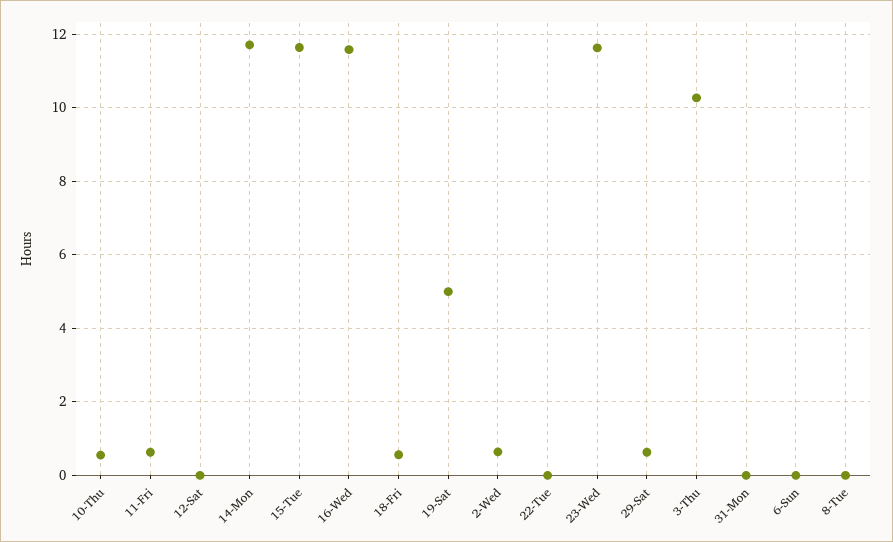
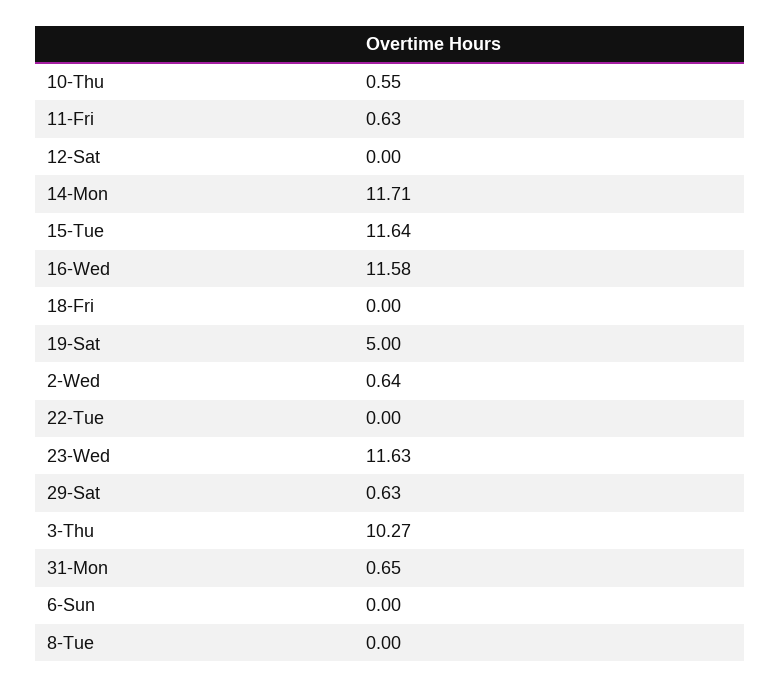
  {
    "10-Thu": 0.55,
    "11-Fri": 0.63,
    "12-Sat": 0,
    "14-Mon": 11.71,
    "15-Tue": 11.64,
    "16-Wed": 11.58,
-   "18-Fri": 0.6,
+   "18-Fri": 0,
    "19-Sat": 5,
    "2-Wed": 0.64,
    "22-Tue": 0,
    "23-Wed": 11.63,
    "29-Sat": 0.63,
    "3-Thu": 10.27,
-   "31-Mon": 0,
+   "31-Mon": 0.65,
    "6-Sun": 0,
    "8-Tue": 0
  }

